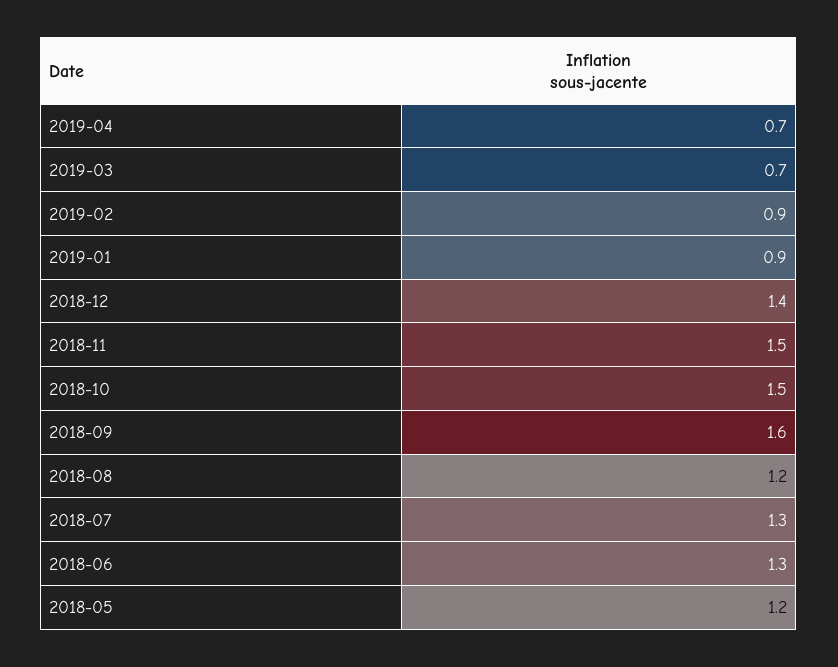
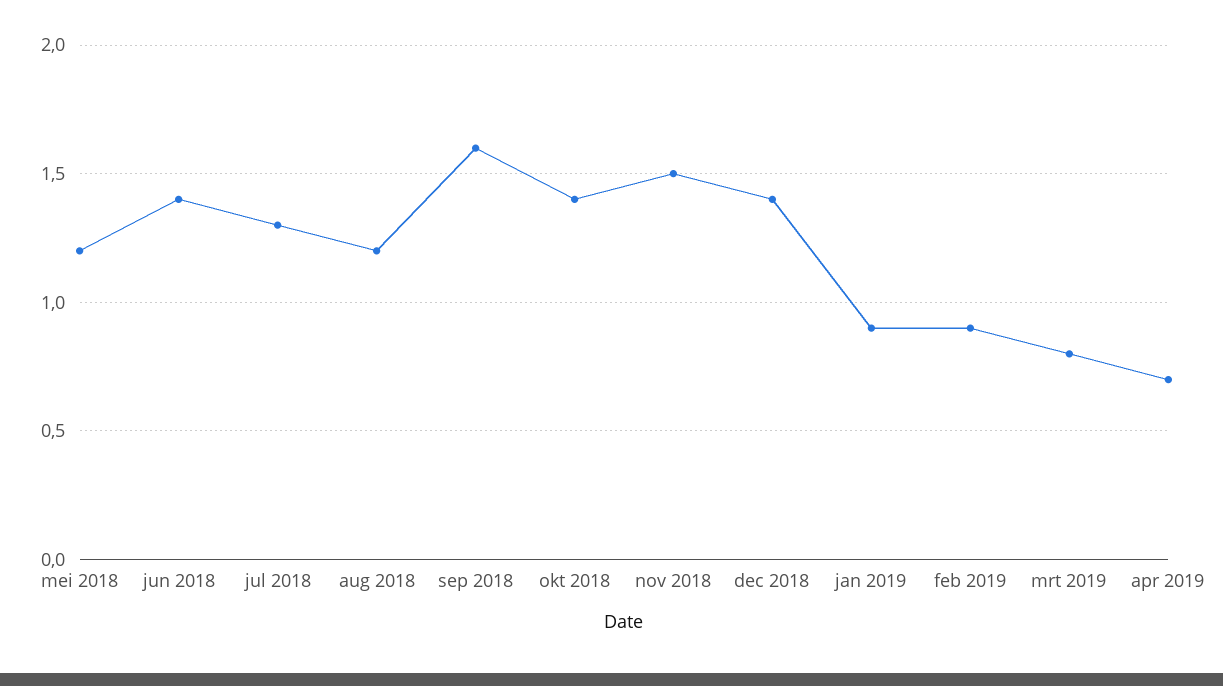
  {
    "2019-04": 0.7,
-   "2019-03": 0.7,
+   "2019-03": 0.8,
    "2019-02": 0.9,
    "2019-01": 0.9,
    "2018-12": 1.4,
    "2018-11": 1.5,
-   "2018-10": 1.5,
+   "2018-10": 1.4,
    "2018-09": 1.6,
    "2018-08": 1.2,
    "2018-07": 1.3,
-   "2018-06": 1.3,
+   "2018-06": 1.4,
    "2018-05": 1.2
  }

